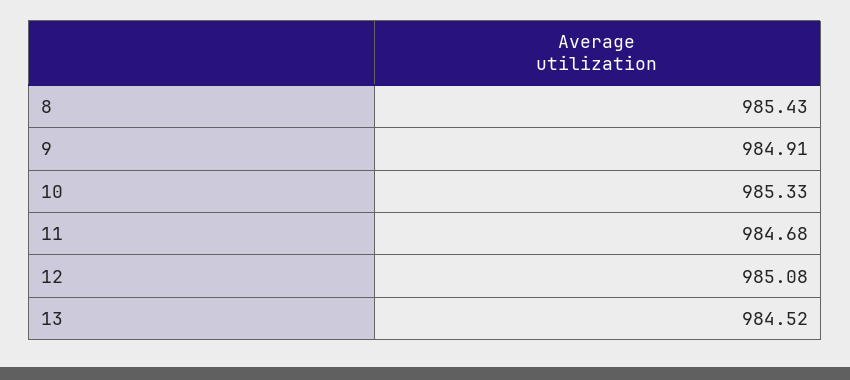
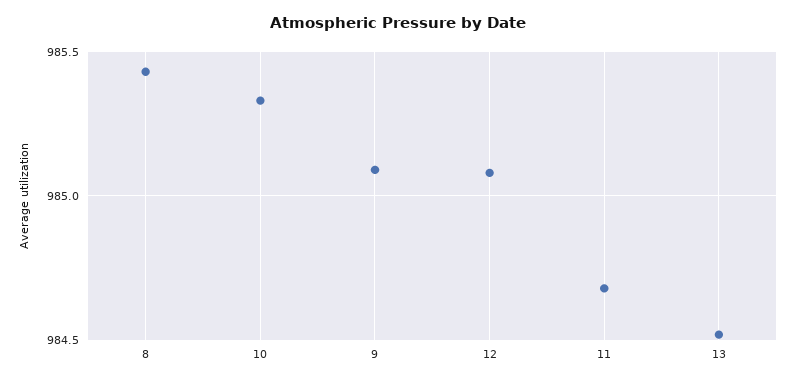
  {
    "8": 985.43,
-   "9": 984.91,
+   "9": 985.1,
    "10": 985.33,
    "11": 984.68,
    "12": 985.08,
    "13": 984.52
  }

